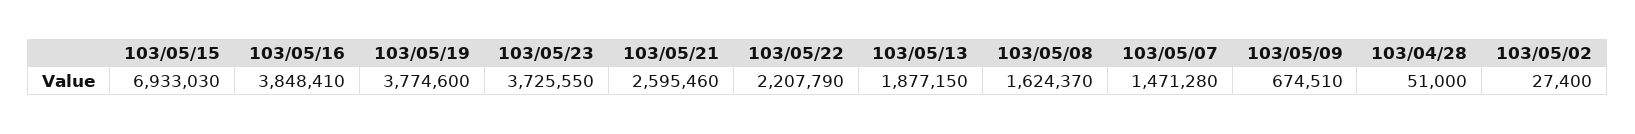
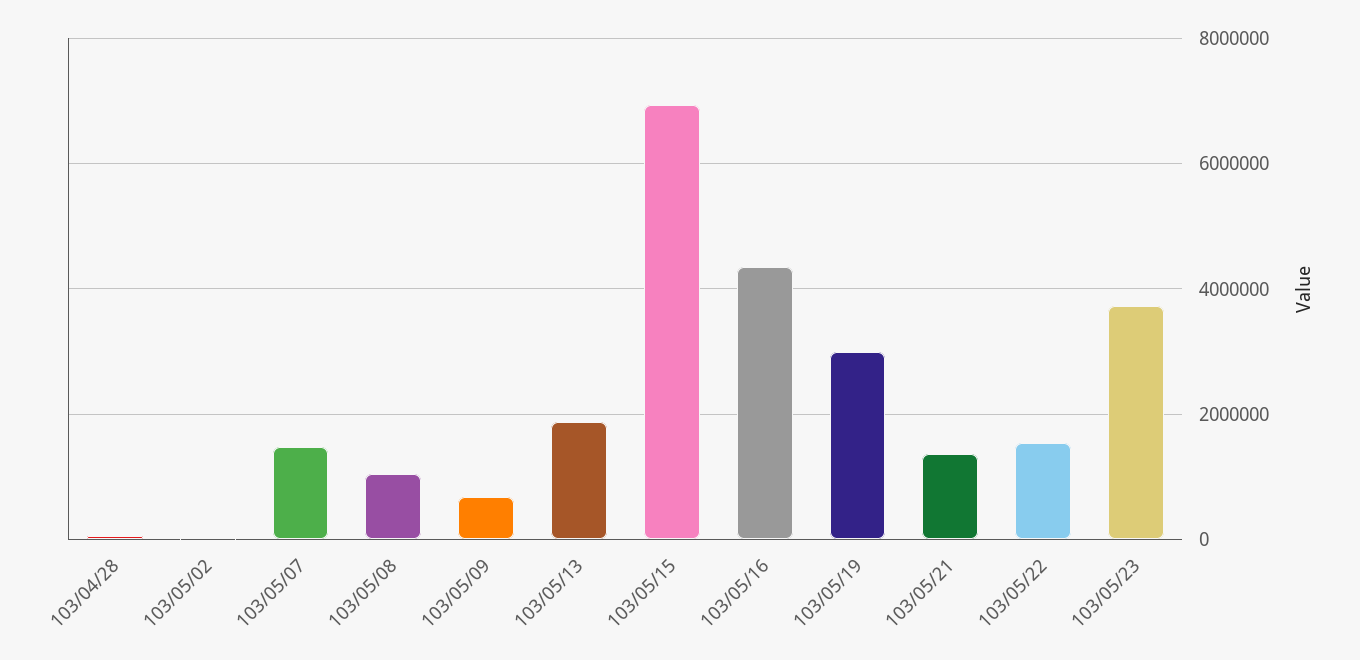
  {
    "103/05/15": 6933030,
-   "103/05/16": 3848410,
+   "103/05/16": 4400000,
-   "103/05/19": 3774600,
+   "103/05/19": 3000000,
    "103/05/23": 3725550,
-   "103/05/21": 2595460,
+   "103/05/21": 1400000,
-   "103/05/22": 2207790,
+   "103/05/22": 1600000,
    "103/05/13": 1877150,
-   "103/05/08": 1624370,
+   "103/05/08": 1000000,
    "103/05/07": 1471280,
    "103/05/09": 674510,
    "103/04/28": 51000,
    "103/05/02": 27400
  }

